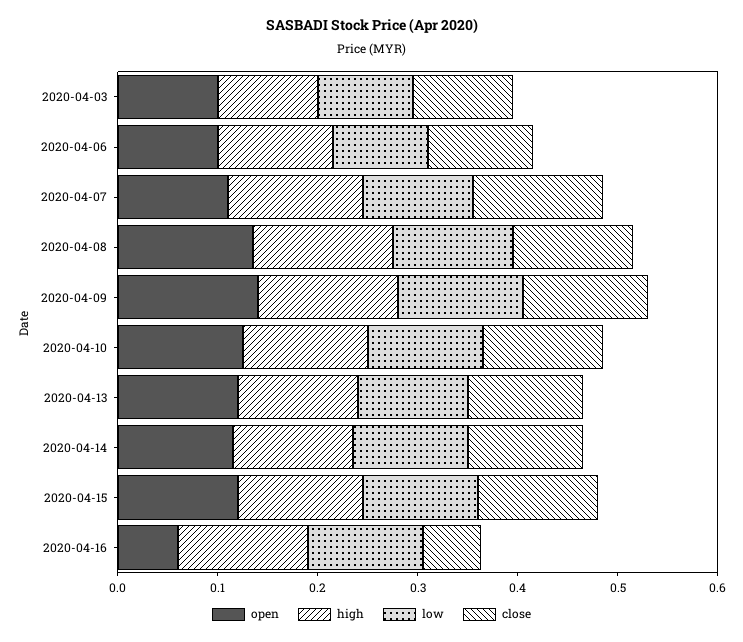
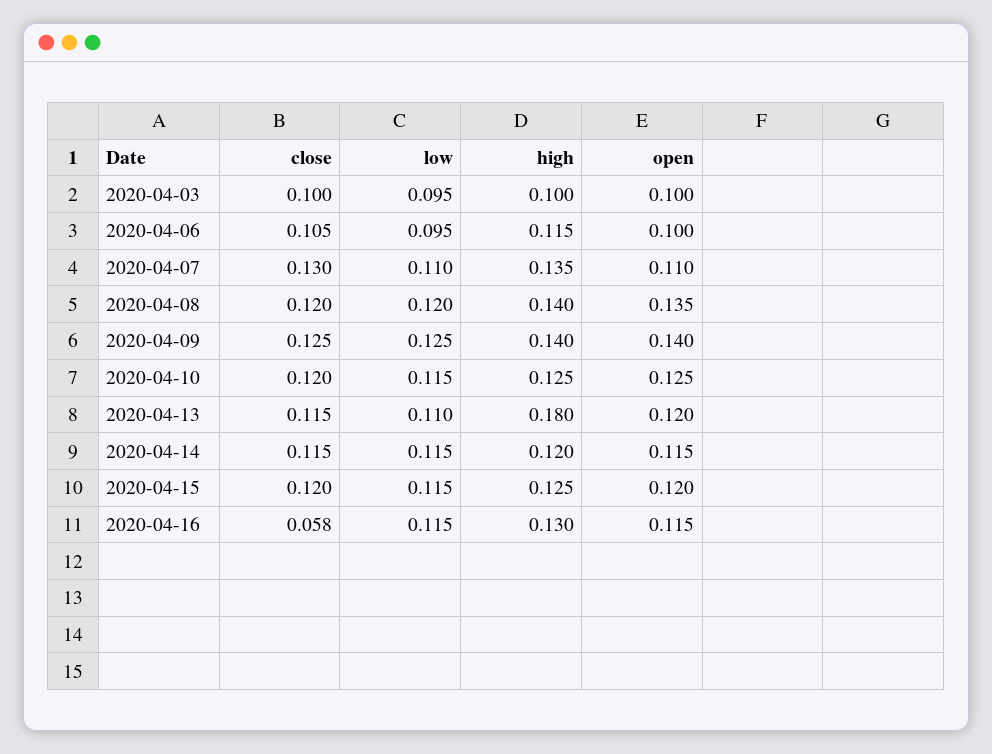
  {
    "open": {
      "2020-04-03": 0.1,
      "2020-04-06": 0.1,
      "2020-04-07": 0.11,
      "2020-04-08": 0.135,
      "2020-04-09": 0.14,
      "2020-04-10": 0.125,
      "2020-04-13": 0.12,
      "2020-04-14": 0.115,
      "2020-04-15": 0.12,
-     "2020-04-16": 0.06
+     "2020-04-16": 0.115
    },
    "high": {
      "2020-04-03": 0.1,
      "2020-04-06": 0.115,
      "2020-04-07": 0.135,
      "2020-04-08": 0.14,
      "2020-04-09": 0.14,
      "2020-04-10": 0.125,
-     "2020-04-13": 0.12,
+     "2020-04-13": 0.18,
      "2020-04-14": 0.12,
      "2020-04-15": 0.125,
      "2020-04-16": 0.13
    },
    "low": {
      "2020-04-03": 0.095,
      "2020-04-06": 0.095,
      "2020-04-07": 0.11,
      "2020-04-08": 0.12,
      "2020-04-09": 0.125,
      "2020-04-10": 0.115,
      "2020-04-13": 0.11,
      "2020-04-14": 0.115,
      "2020-04-15": 0.115,
      "2020-04-16": 0.115
    },
    "close": {
      "2020-04-03": 0.1,
      "2020-04-06": 0.105,
      "2020-04-07": 0.13,
      "2020-04-08": 0.12,
      "2020-04-09": 0.125,
      "2020-04-10": 0.12,
      "2020-04-13": 0.115,
      "2020-04-14": 0.115,
      "2020-04-15": 0.12,
      "2020-04-16": 0.058
    }
  }

